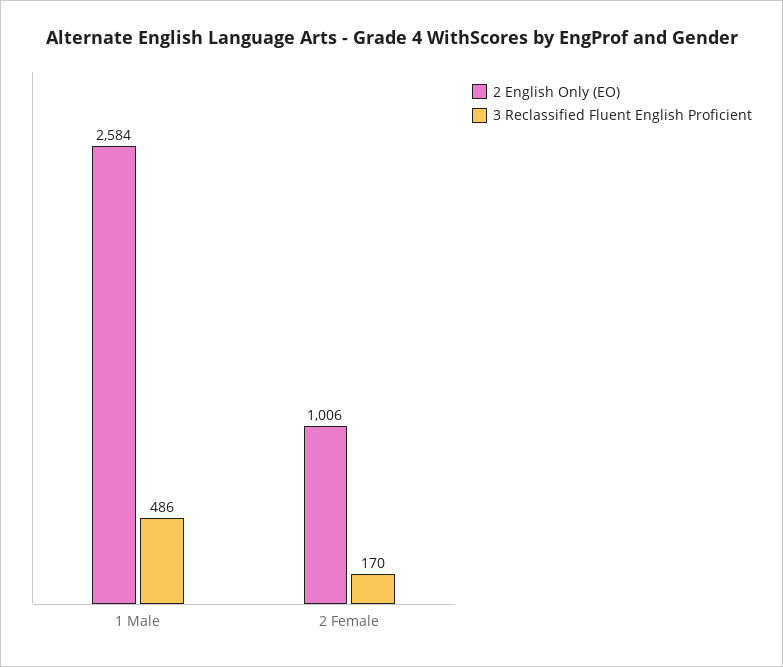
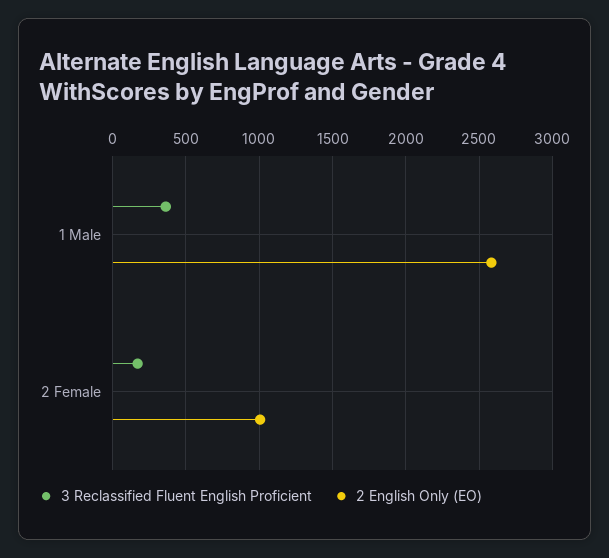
  {
    "2 English Only (EO)": {
      "1 Male": 2584,
      "2 Female": 1006
    },
    "3 Reclassified Fluent English Proficient": {
-     "1 Male": 486,
+     "1 Male": 350,
      "2 Female": 170
    }
  }

